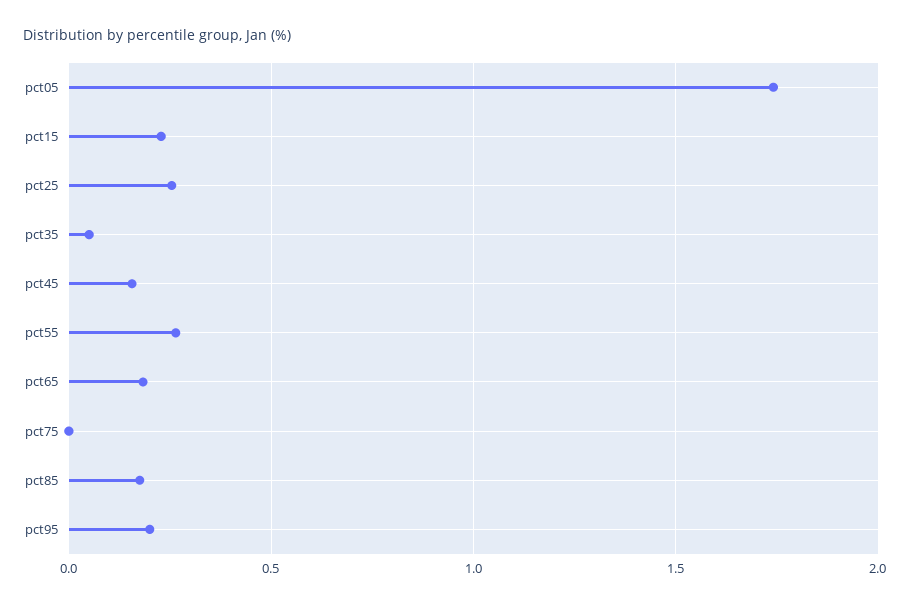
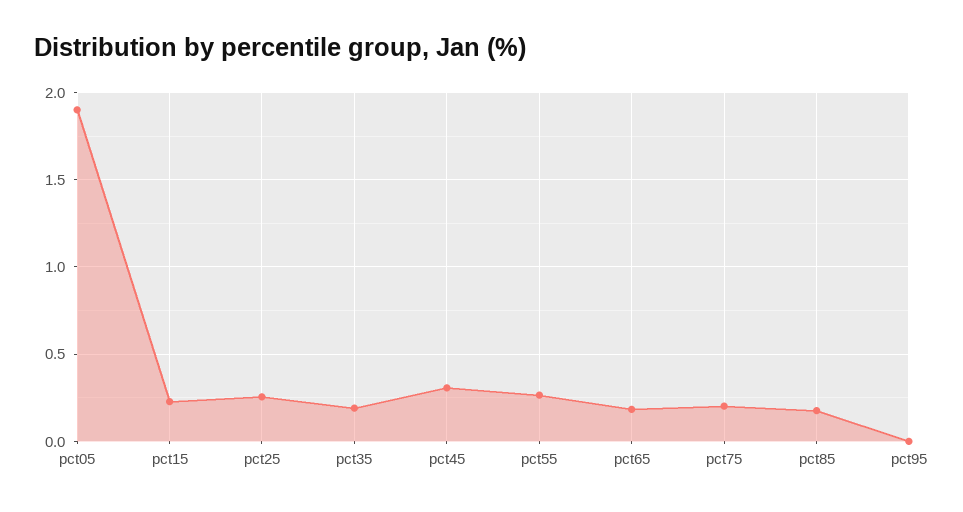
  {
-   "pct05": 1.75,
+   "pct05": 1.9,
    "pct15": 0.25,
    "pct25": 0.25,
-   "pct35": 0.05,
+   "pct35": 0.2,
-   "pct45": 0.15,
+   "pct45": 0.3,
    "pct55": 0.25,
    "pct65": 0.2,
-   "pct75": 0,
+   "pct75": 0.2,
    "pct85": 0.2,
-   "pct95": 0.2
+   "pct95": 0
  }

